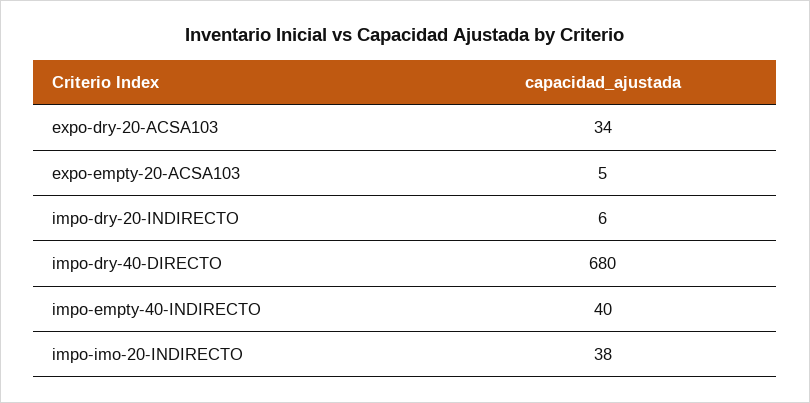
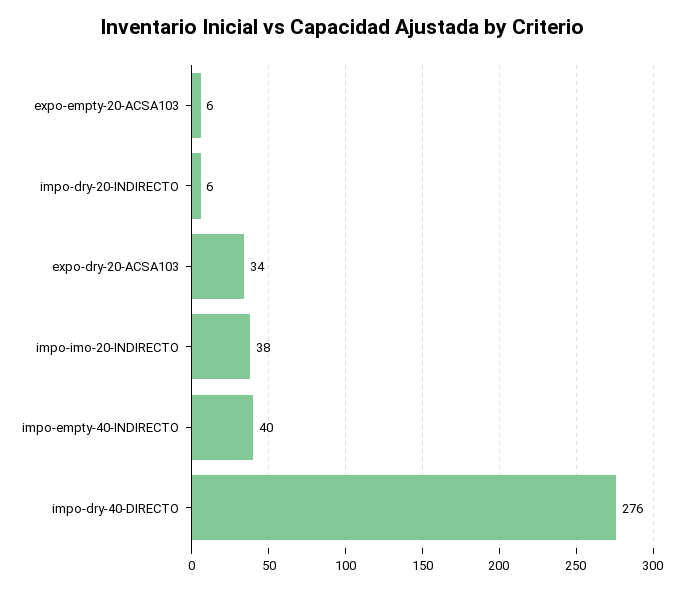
  {
    "expo-dry-20-ACSA103": 34,
-   "expo-empty-20-ACSA103": 5,
+   "expo-empty-20-ACSA103": 6,
    "impo-dry-20-INDIRECTO": 6,
-   "impo-dry-40-DIRECTO": 680,
+   "impo-dry-40-DIRECTO": 276,
    "impo-empty-40-INDIRECTO": 40,
    "impo-imo-20-INDIRECTO": 38
  }

